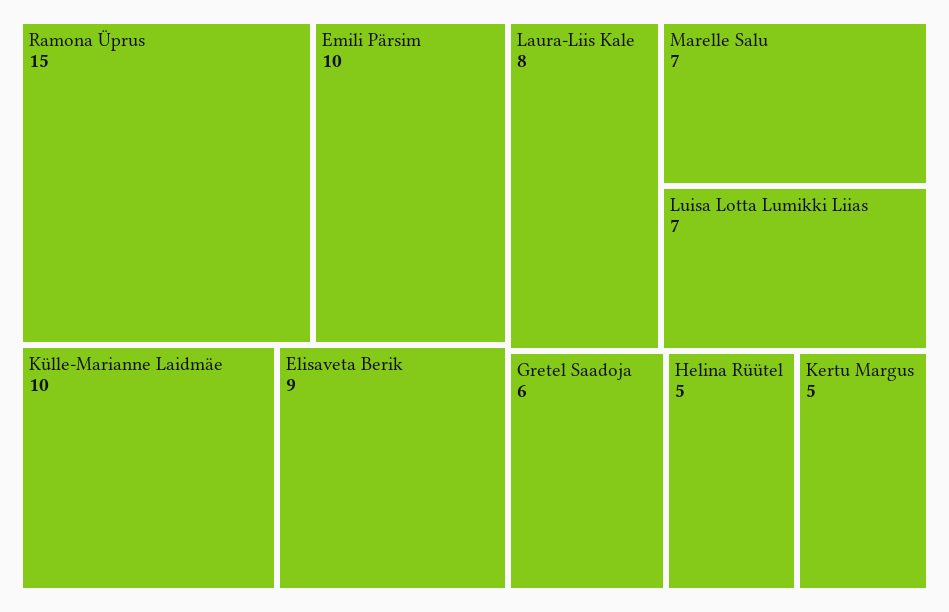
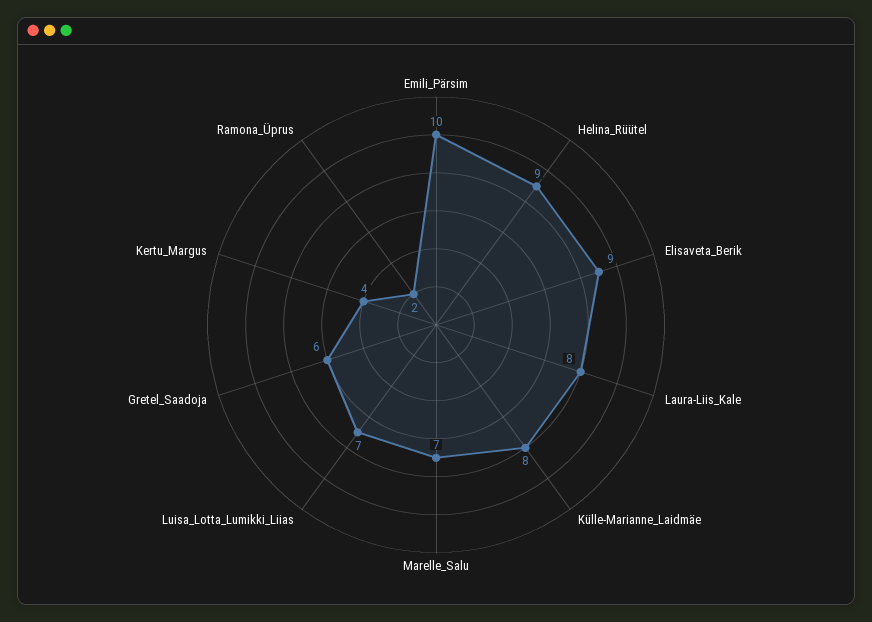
  {
-   "Ramona Üprus": 15,
+   "Ramona Üprus": 2,
    "Emili Pärsim": 10,
-   "Külle-Marianne Laidmäe": 10,
+   "Külle-Marianne Laidmäe": 8,
    "Elisaveta Berik": 9,
    "Laura-Liis Kale": 8,
    "Marelle Salu": 7,
    "Luisa Lotta Lumikki Liias": 7,
    "Gretel Saadoja": 6,
-   "Helina Rüütel": 5,
+   "Helina Rüütel": 9,
-   "Kertu Margus": 5
+   "Kertu Margus": 4
  }

